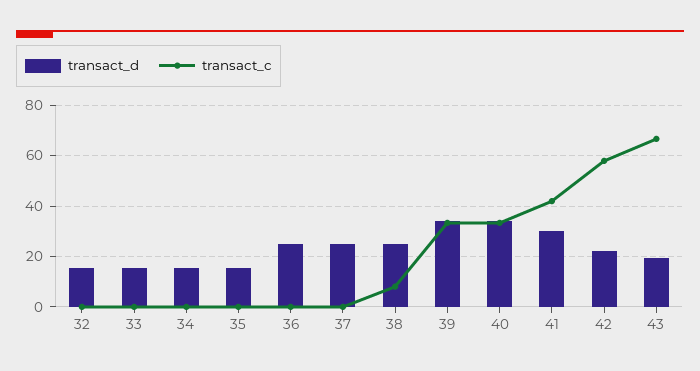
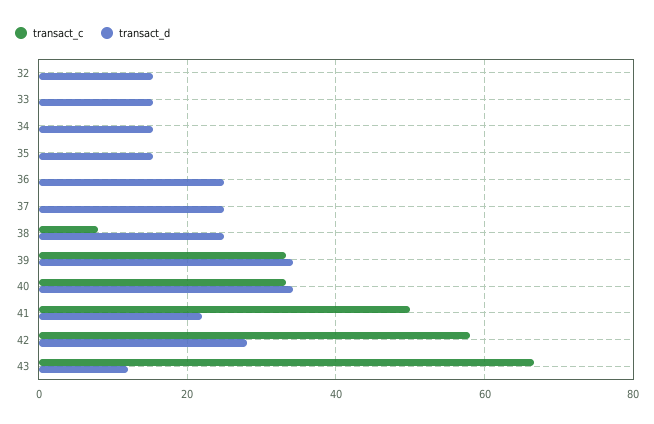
  {
    "transact_d": {
      "32": 16,
      "33": 16,
      "34": 16,
      "35": 16,
      "36": 24,
      "37": 24,
      "38": 24,
      "39": 34,
      "40": 34,
-     "41": 30,
+     "41": 22,
-     "42": 22.5,
+     "42": 28,
-     "43": 20
+     "43": 12
    },
    "transact_c": {
      "32": 0,
      "33": 0,
      "34": 0,
      "35": 0,
      "36": 0,
      "37": 0,
      "38": 8,
      "39": 34,
      "40": 34,
-     "41": 42.5,
+     "41": 50,
      "42": 58,
      "43": 66
    }
  }

